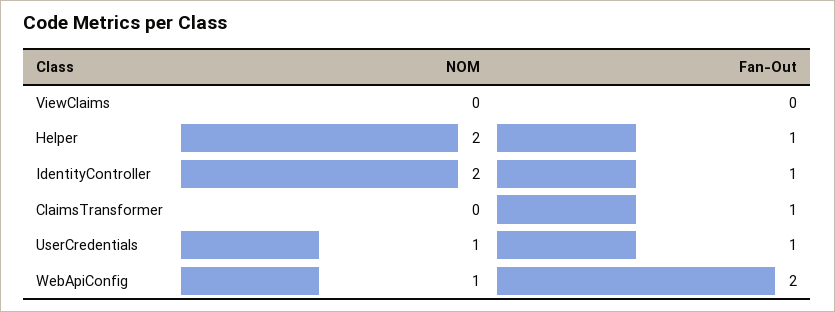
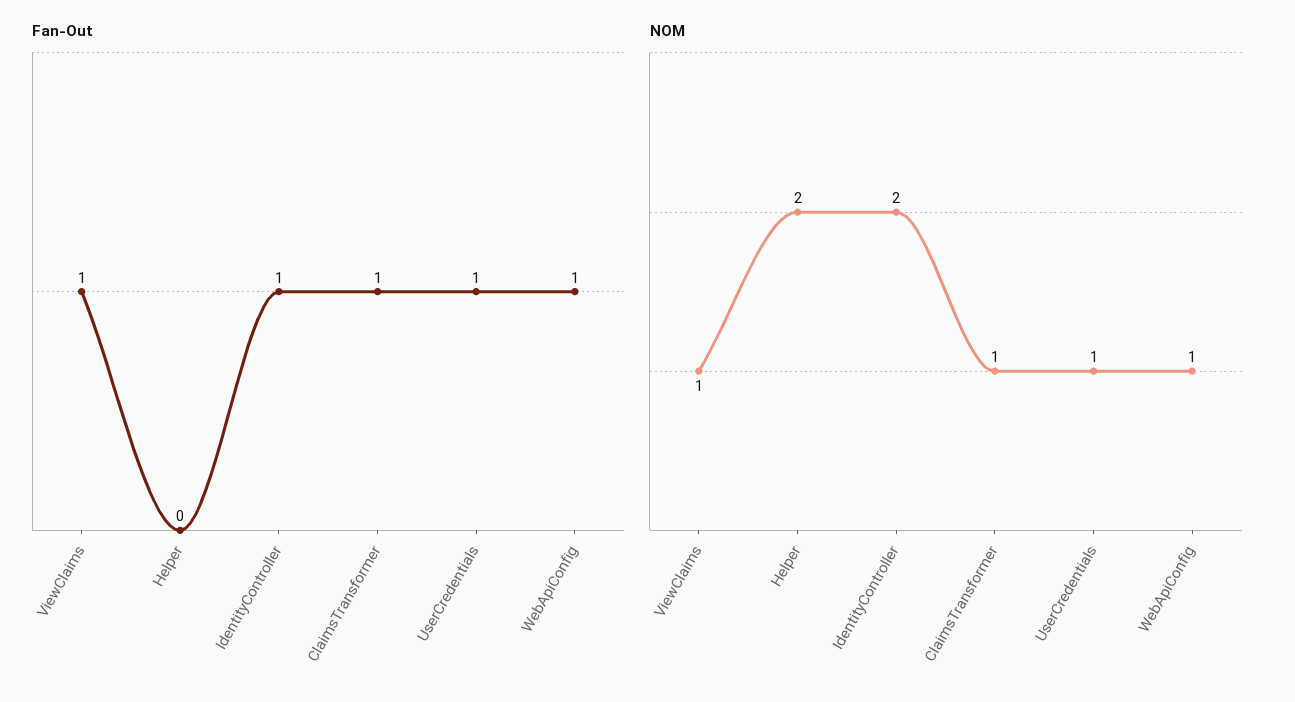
  {
    "NOM": {
-     "ViewClaims": 0,
+     "ViewClaims": 1,
      "Helper": 2,
      "IdentityController": 2,
-     "ClaimsTransformer": 0,
+     "ClaimsTransformer": 1,
      "UserCredentials": 1,
      "WebApiConfig": 1
    },
    "Fan-Out": {
-     "ViewClaims": 0,
+     "ViewClaims": 1,
-     "Helper": 1,
+     "Helper": 0,
      "IdentityController": 1,
      "ClaimsTransformer": 1,
      "UserCredentials": 1,
-     "WebApiConfig": 2
+     "WebApiConfig": 1
    }
  }

